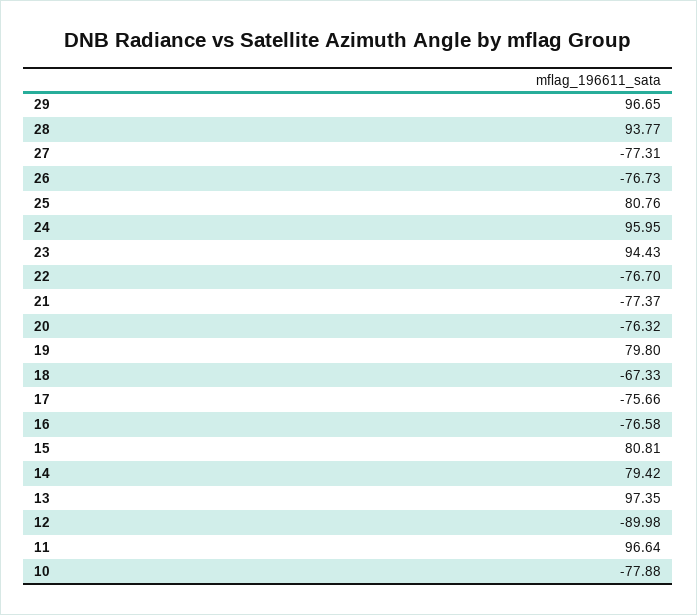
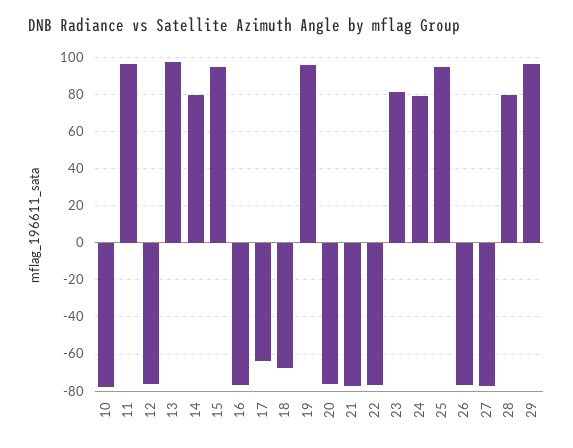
  {
    "29": 96.65,
-   "28": 93.77,
+   "28": 80,
    "27": -77.31,
    "26": -76.73,
-   "25": 80.76,
+   "25": 95,
-   "24": 95.95,
+   "24": 80,
-   "23": 94.43,
+   "23": 80,
    "22": -76.7,
    "21": -77.37,
    "20": -76.32,
-   "19": 79.8,
+   "19": 95,
    "18": -67.33,
-   "17": -75.66,
+   "17": -65,
    "16": -76.58,
-   "15": 80.81,
+   "15": 95,
    "14": 79.42,
    "13": 97.35,
-   "12": -89.98,
+   "12": -75,
    "11": 96.64,
    "10": -77.88
  }

